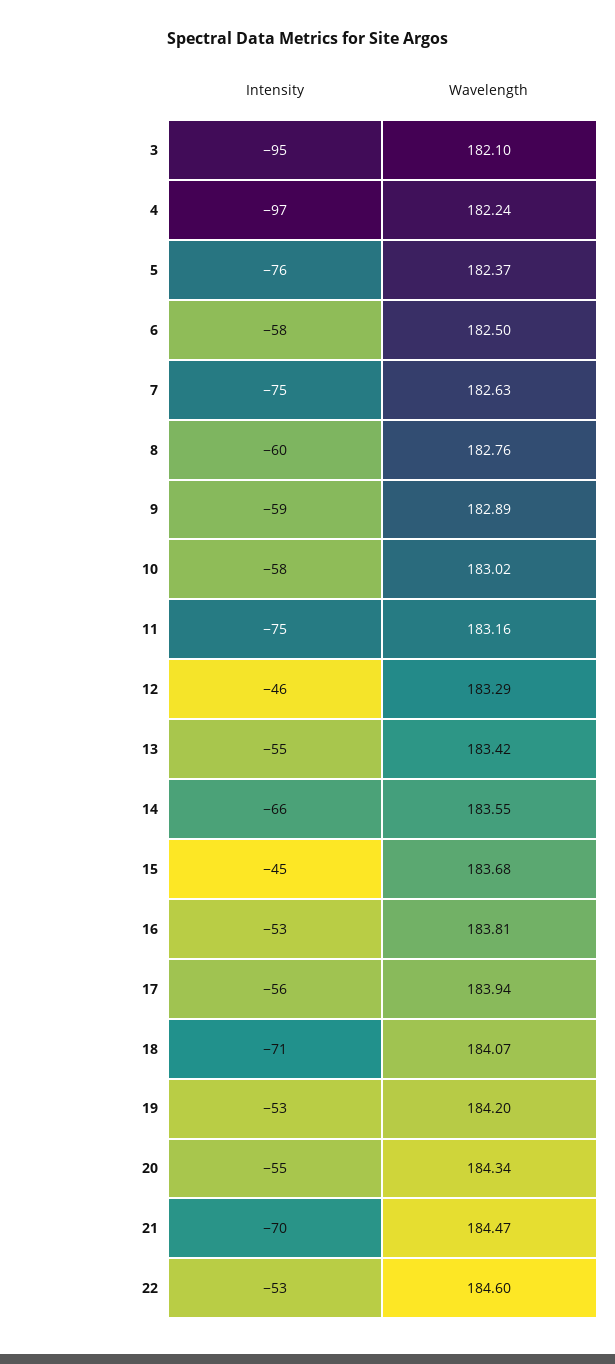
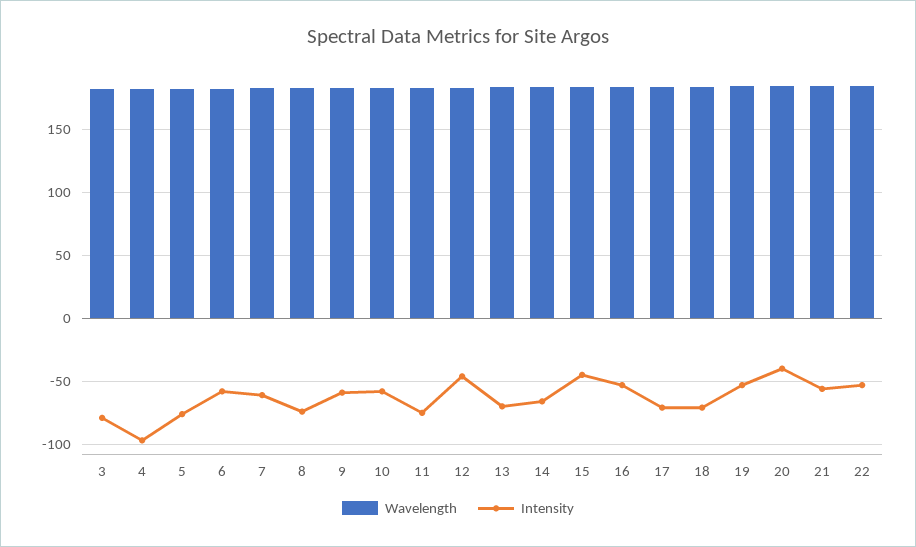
  {
    "Intensity": {
-     "3": -95,
+     "3": -80,
      "4": -97,
      "5": -76,
      "6": -58,
-     "7": -75,
+     "7": -60,
-     "8": -60,
+     "8": -75,
      "9": -59,
      "10": -58,
      "11": -75,
      "12": -46,
-     "13": -55,
+     "13": -70,
      "14": -66,
      "15": -45,
      "16": -53,
-     "17": -56,
+     "17": -70,
      "18": -71,
      "19": -53,
-     "20": -55,
+     "20": -40,
-     "21": -70,
+     "21": -55,
      "22": -53
    },
    "Wavelength": {
      "3": 182.1,
      "4": 182.24,
      "5": 182.37,
      "6": 182.5,
      "7": 182.63,
      "8": 182.76,
      "9": 182.89,
      "10": 183.02,
      "11": 183.16,
      "12": 183.29,
      "13": 183.42,
      "14": 183.55,
      "15": 183.68,
      "16": 183.81,
      "17": 183.94,
      "18": 184.07,
      "19": 184.2,
      "20": 184.34,
      "21": 184.47,
      "22": 184.6
    }
  }

